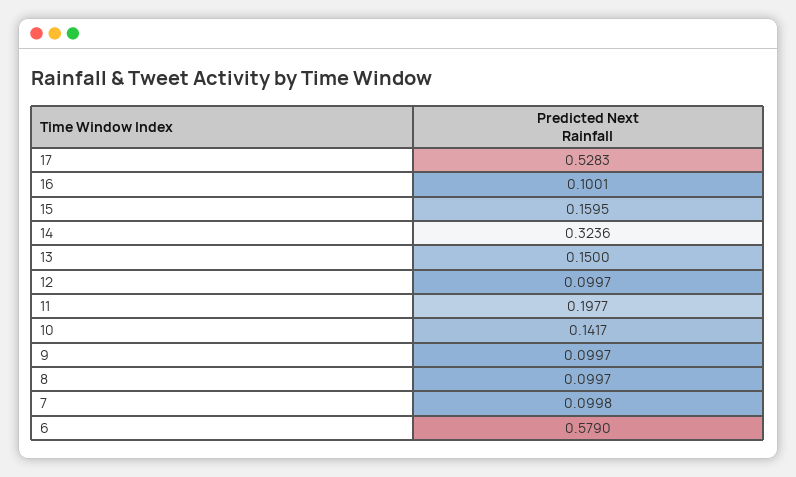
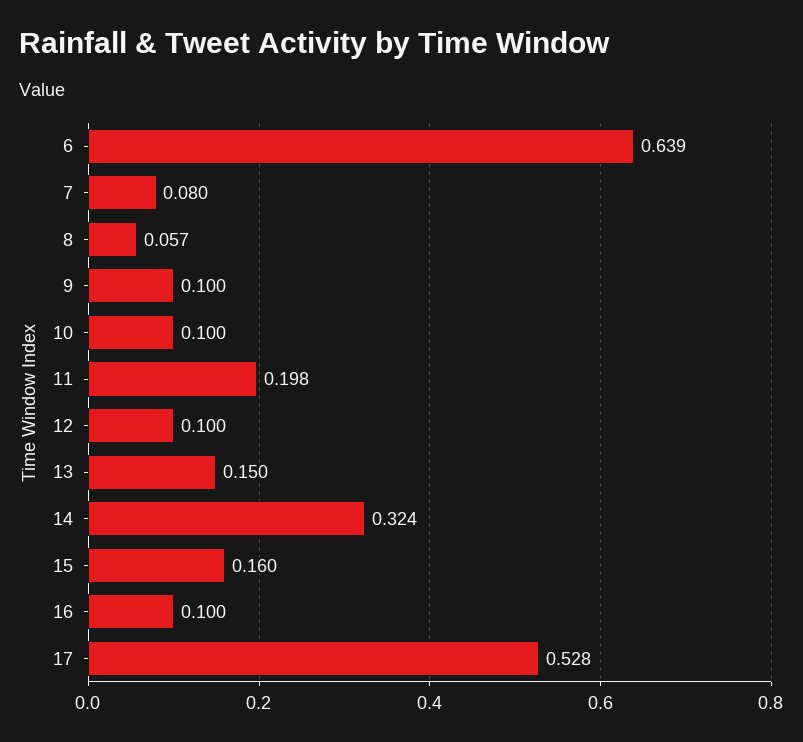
  {
    "17": 0.5283,
    "16": 0.1001,
    "15": 0.1595,
    "14": 0.3236,
    "13": 0.15,
    "12": 0.0997,
    "11": 0.1977,
-   "10": 0.1417,
+   "10": 0.1,
    "9": 0.0997,
-   "8": 0.0997,
+   "8": 0.057,
-   "7": 0.0998,
+   "7": 0.08,
-   "6": 0.579
+   "6": 0.639
  }

